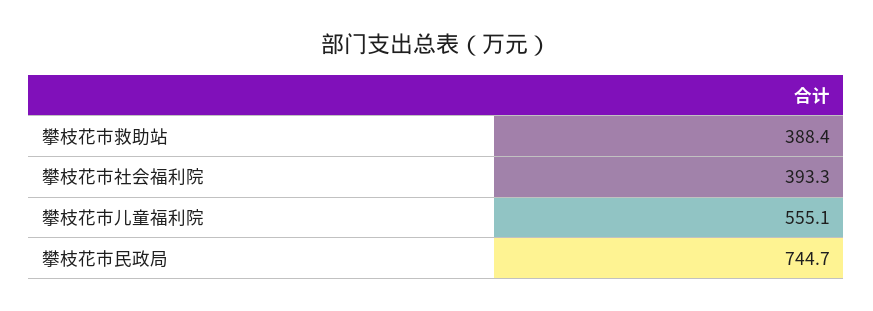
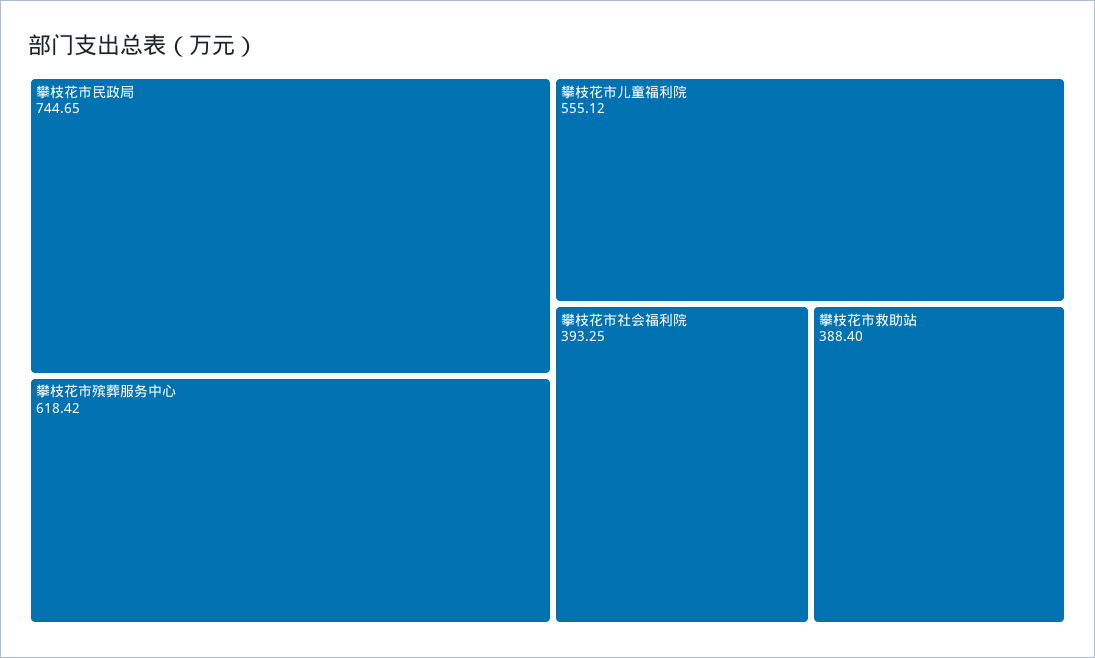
  {
    "攀枝花市救助站": 388.4,
    "攀枝花市社会福利院": 393.25,
    "攀枝花市儿童福利院": 555.12,
-   "攀枝花市民政局": 744.65
+   "攀枝花市民政局": 744.65,
+   "攀枝花市殡葬服务中心": 618.42
  }

